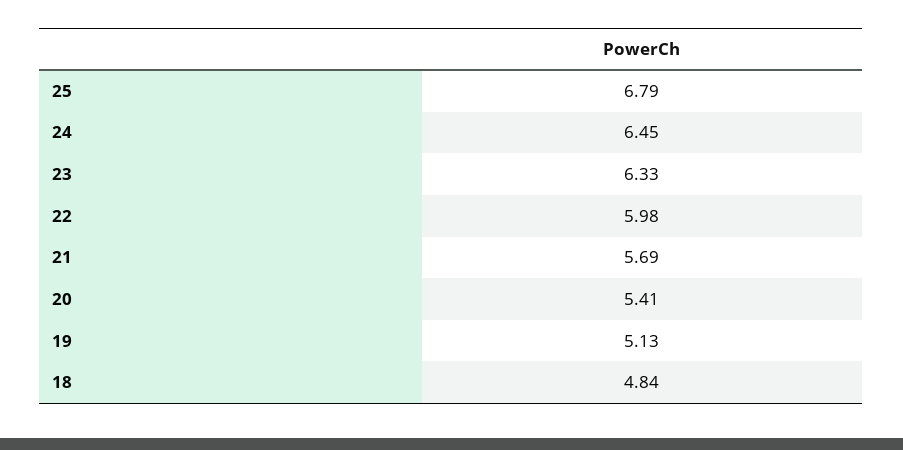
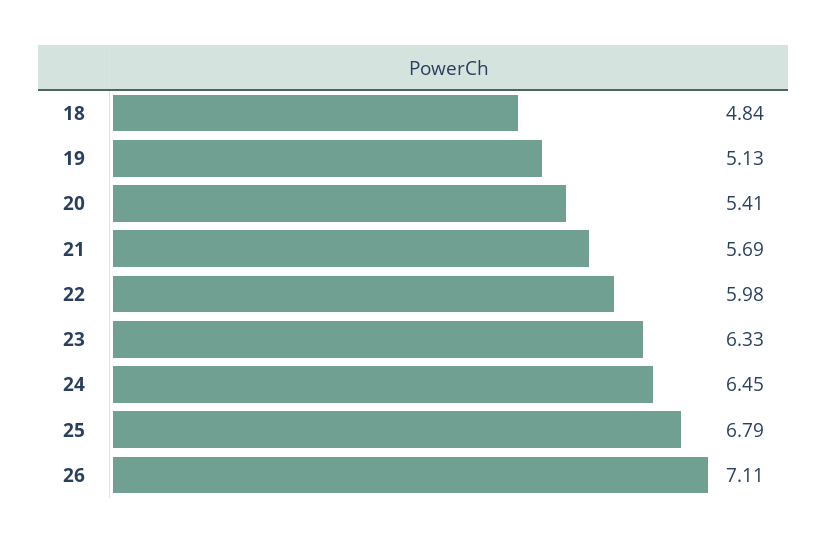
  {
    "25": 6.79,
    "24": 6.45,
    "23": 6.33,
    "22": 5.98,
    "21": 5.69,
    "20": 5.41,
    "19": 5.13,
-   "18": 4.84
+   "18": 4.84,
+   "26": 7.11
  }

